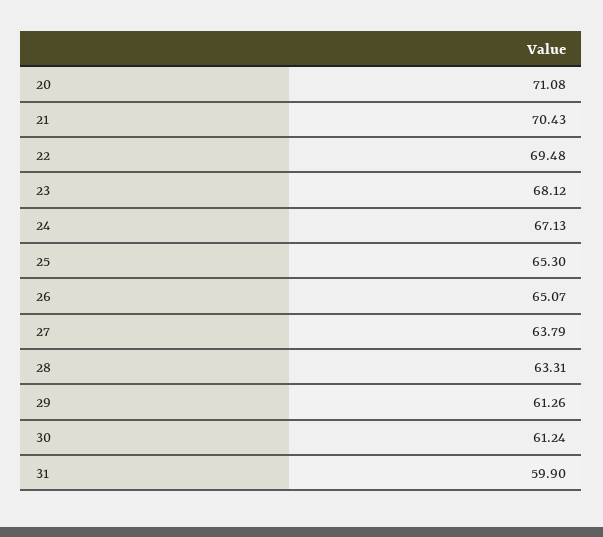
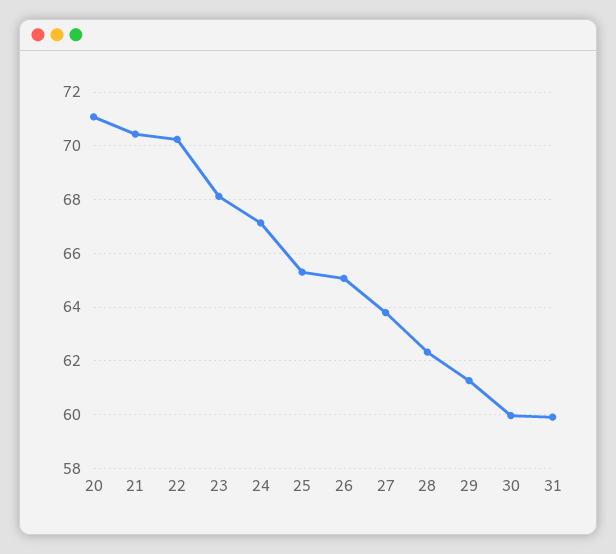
  {
    "20": 71.08,
    "21": 70.43,
-   "22": 69.48,
+   "22": 70.25,
    "23": 68.12,
    "24": 67.13,
    "25": 65.3,
    "26": 65.07,
    "27": 63.79,
-   "28": 63.31,
+   "28": 62.25,
    "29": 61.26,
-   "30": 61.24,
+   "30": 60,
    "31": 59.9
  }

